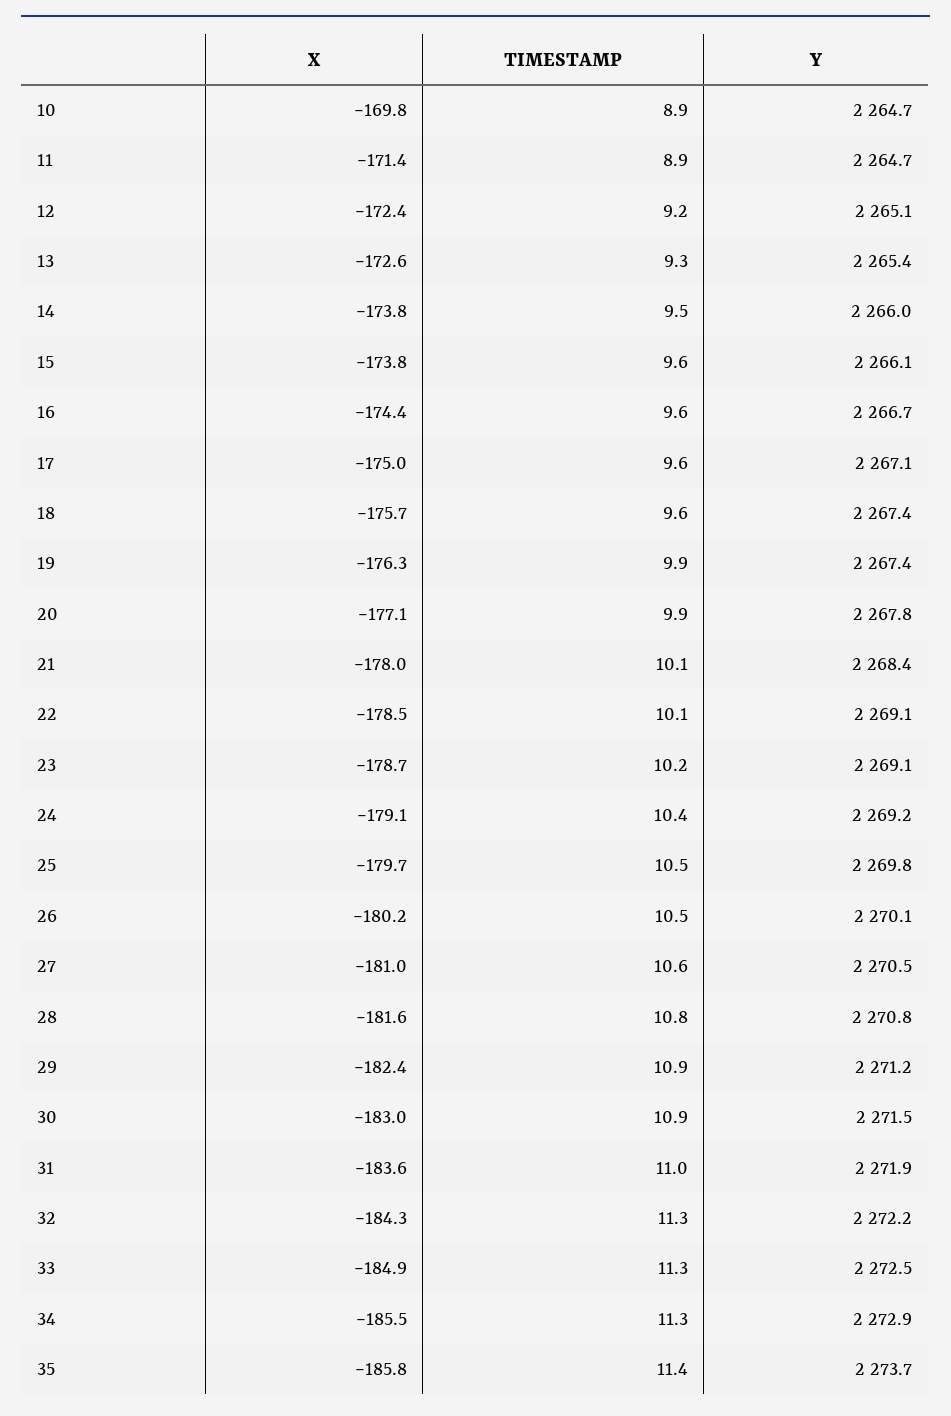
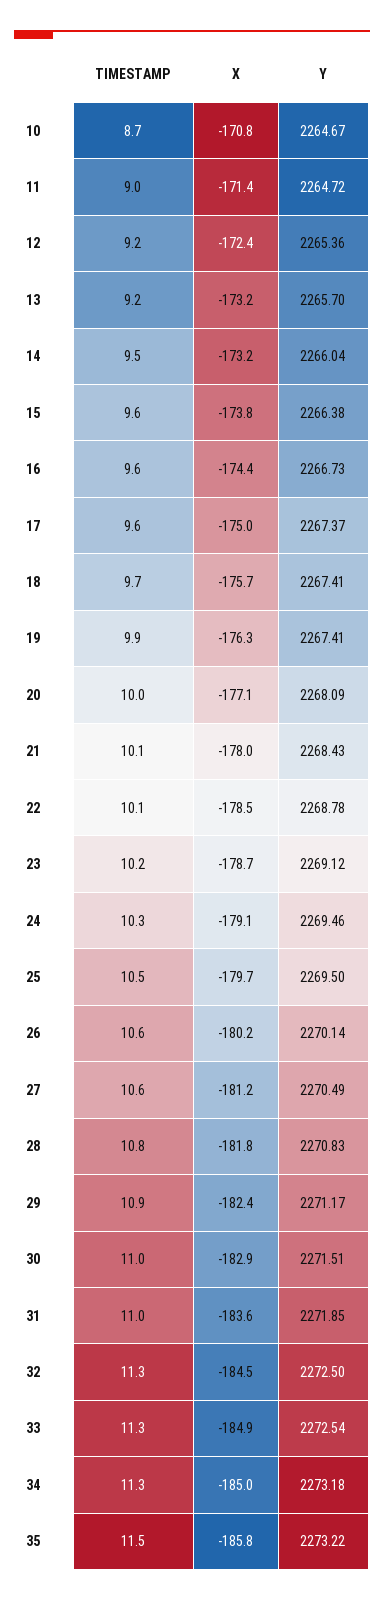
  {
    "X": {
-     "10": -169.8,
+     "10": -170.8,
      "11": -171.4,
      "12": -172.4,
-     "13": -172.6,
+     "13": -173.2,
-     "14": -173.8,
+     "14": -173.2,
      "15": -173.8,
      "16": -174.4,
      "17": -175,
      "18": -175.7,
      "19": -176.3,
      "20": -177.1,
      "21": -178,
      "22": -178.5,
      "23": -178.7,
      "24": -179.1,
      "25": -179.7,
      "26": -180.2,
-     "27": -181,
+     "27": -181.2,
-     "28": -181.6,
+     "28": -181.8,
      "29": -182.4,
-     "30": -183,
+     "30": -182.9,
      "31": -183.6,
-     "32": -184.3,
+     "32": -184.5,
      "33": -184.9,
-     "34": -185.5,
+     "34": -185,
      "35": -185.8
    },
    "TIMESTAMP": {
-     "10": 8.9,
+     "10": 8.7,
-     "11": 8.9,
+     "11": 9,
      "12": 9.2,
-     "13": 9.3,
+     "13": 9.2,
      "14": 9.5,
      "15": 9.6,
      "16": 9.6,
      "17": 9.6,
-     "18": 9.6,
+     "18": 9.7,
      "19": 9.9,
-     "20": 9.9,
+     "20": 10,
      "21": 10.1,
      "22": 10.1,
      "23": 10.2,
-     "24": 10.4,
+     "24": 10.3,
      "25": 10.5,
-     "26": 10.5,
+     "26": 10.6,
      "27": 10.6,
      "28": 10.8,
      "29": 10.9,
-     "30": 10.9,
+     "30": 11,
      "31": 11,
      "32": 11.3,
      "33": 11.3,
      "34": 11.3,
-     "35": 11.4
+     "35": 11.5
    },
    "Y": {
      "10": 2264.67,
      "11": 2264.72,
-     "12": 2265.1,
+     "12": 2265.36,
-     "13": 2265.4,
+     "13": 2265.7,
      "14": 2266.04,
-     "15": 2266.1,
+     "15": 2266.38,
      "16": 2266.73,
-     "17": 2267.1,
+     "17": 2267.37,
      "18": 2267.41,
      "19": 2267.41,
-     "20": 2267.8,
+     "20": 2268.09,
      "21": 2268.43,
-     "22": 2269.1,
+     "22": 2268.78,
      "23": 2269.12,
-     "24": 2269.2,
+     "24": 2269.46,
-     "25": 2269.8,
+     "25": 2269.5,
      "26": 2270.14,
      "27": 2270.49,
      "28": 2270.83,
      "29": 2271.17,
      "30": 2271.51,
      "31": 2271.85,
-     "32": 2272.2,
+     "32": 2272.5,
      "33": 2272.54,
-     "34": 2272.9,
+     "34": 2273.18,
-     "35": 2273.7
+     "35": 2273.22
    }
  }

